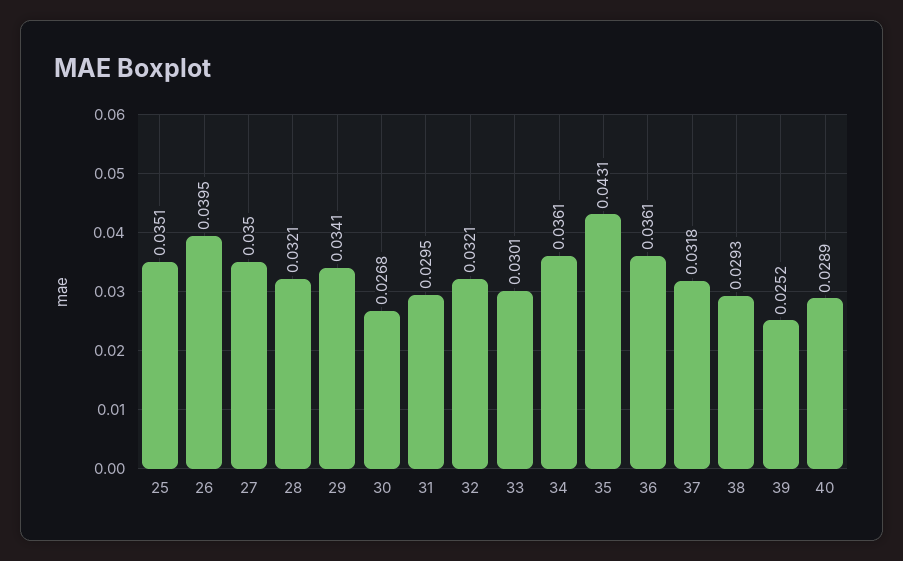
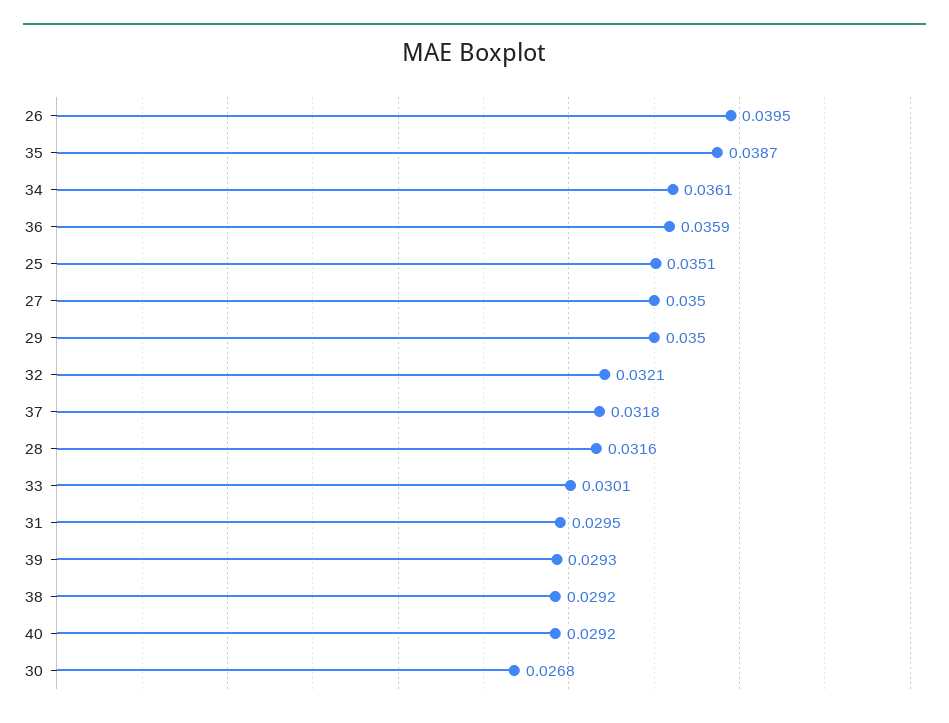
  {
    "25": 0.0351,
    "26": 0.0395,
    "27": 0.035,
-   "28": 0.0321,
+   "28": 0.0316,
-   "29": 0.0341,
+   "29": 0.035,
    "30": 0.0268,
    "31": 0.0295,
    "32": 0.0321,
    "33": 0.0301,
    "34": 0.0361,
-   "35": 0.0431,
+   "35": 0.0387,
-   "36": 0.0361,
+   "36": 0.0359,
    "37": 0.0318,
-   "38": 0.0293,
+   "38": 0.0292,
-   "39": 0.0252,
+   "39": 0.0293,
-   "40": 0.0289
+   "40": 0.0292
  }

